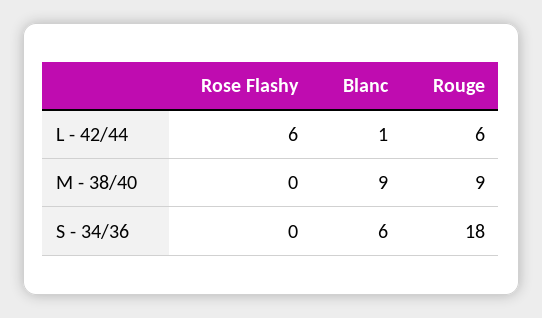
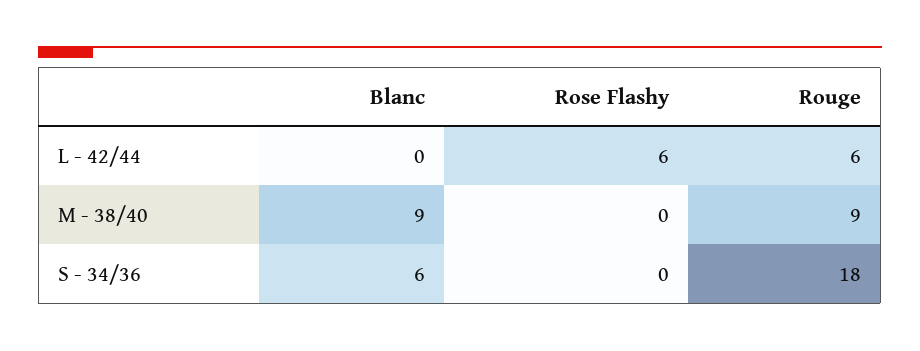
  {
    "Rose Flashy": {
      "L - 42/44": 6,
      "M - 38/40": 0,
      "S - 34/36": 0
    },
    "Blanc": {
-     "L - 42/44": 1,
+     "L - 42/44": 0,
      "M - 38/40": 9,
      "S - 34/36": 6
    },
    "Rouge": {
      "L - 42/44": 6,
      "M - 38/40": 9,
      "S - 34/36": 18
    }
  }

